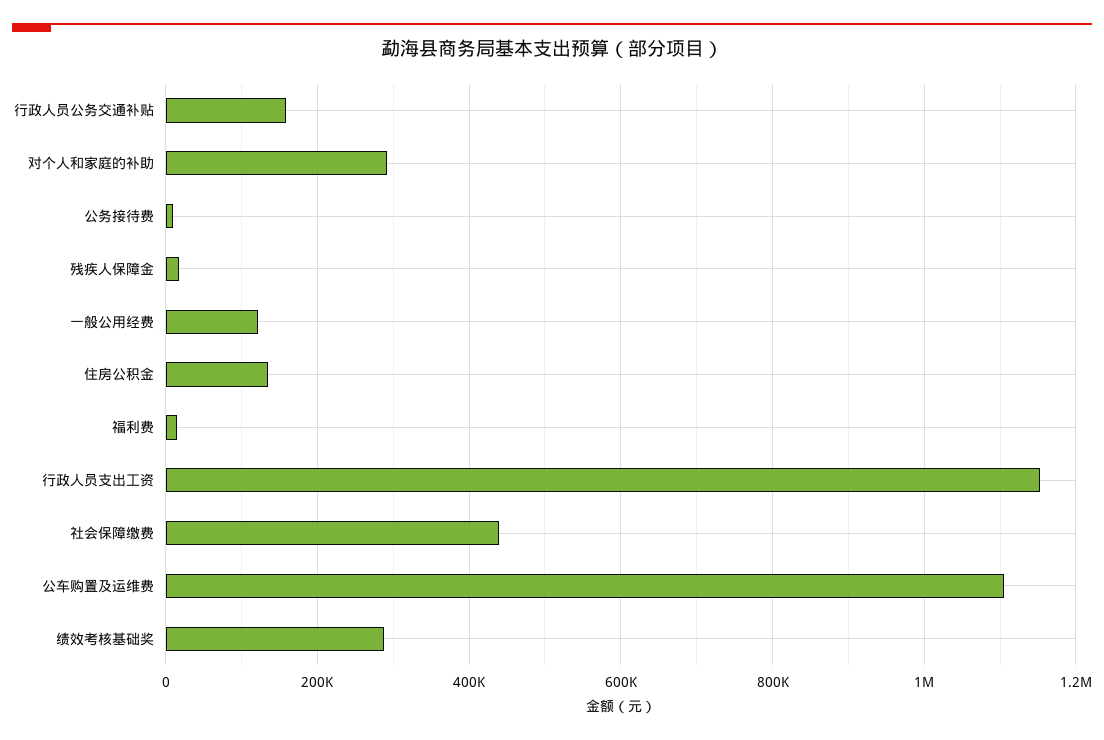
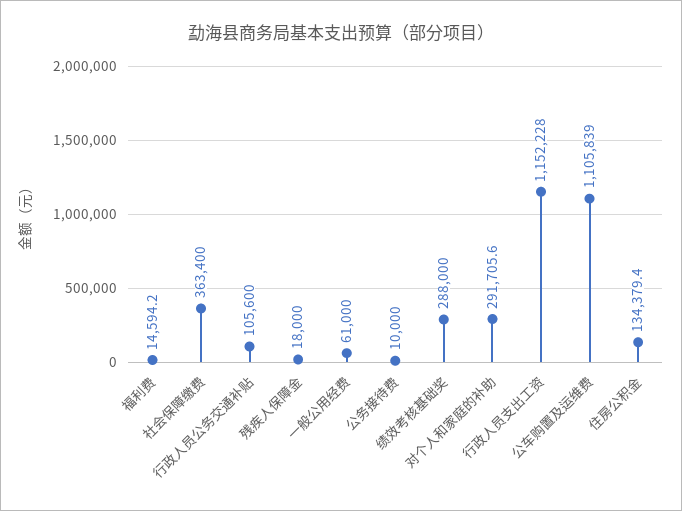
  {
-   "行政人员公务交通补贴": 160000,
+   "行政人员公务交通补贴": 105600,
    "对个人和家庭的补助": 291705.6,
    "公务接待费": 10000,
    "残疾人保障金": 18000,
-   "一般公用经费": 120000,
+   "一般公用经费": 61000,
    "住房公积金": 134379.4,
    "福利费": 14594.2,
    "行政人员支出工资": 1152228,
-   "社会保障缴费": 440000,
+   "社会保障缴费": 363400,
    "公车购置及运维费": 1105839,
    "绩效考核基础奖": 288000
  }

